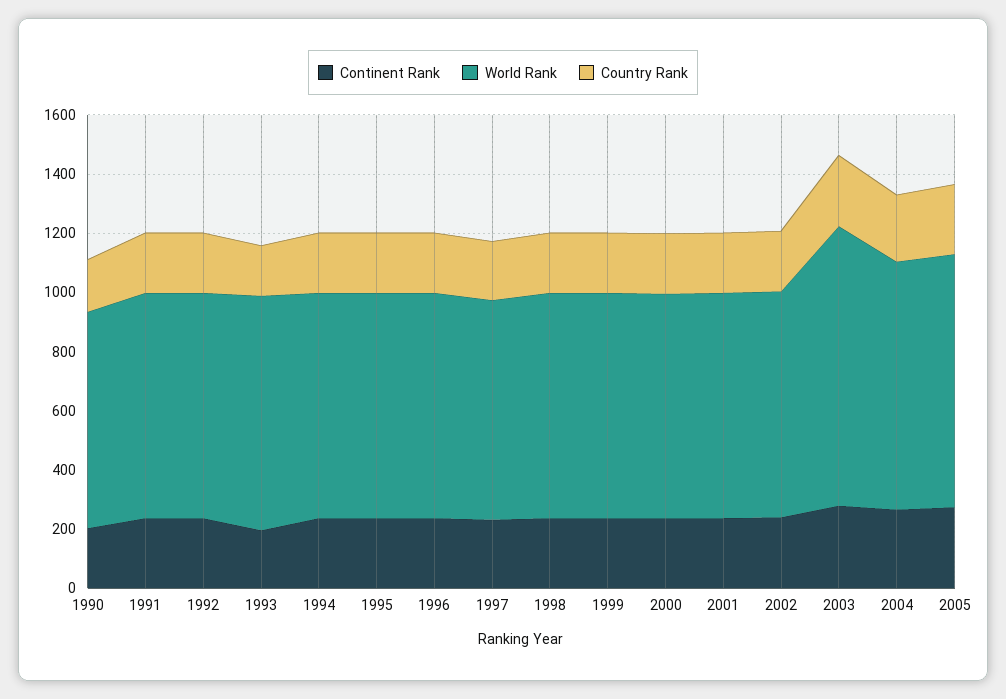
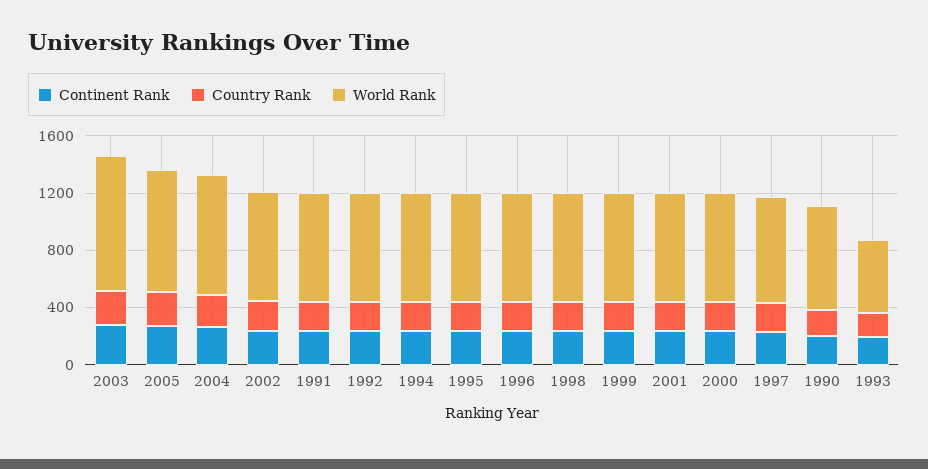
  {
    "Continent Rank": {
      "1990": 200,
      "1991": 250,
      "1992": 250,
      "1993": 200,
      "1994": 250,
      "1995": 250,
      "1996": 250,
      "1997": 250,
      "1998": 250,
      "1999": 250,
      "2000": 250,
      "2001": 250,
      "2002": 250,
      "2003": 300,
      "2004": 250,
      "2005": 250
    },
    "World Rank": {
      "1990": 750,
      "1991": 750,
      "1992": 750,
-     "1993": 800,
+     "1993": 500,
      "1994": 750,
      "1995": 750,
      "1996": 750,
      "1997": 750,
      "1998": 750,
      "1999": 750,
      "2000": 750,
      "2001": 750,
      "2002": 750,
      "2003": 950,
      "2004": 850,
      "2005": 850
    },
    "Country Rank": {
      "1990": 200,
      "1991": 200,
      "1992": 200,
      "1993": 150,
      "1994": 200,
      "1995": 200,
      "1996": 200,
      "1997": 200,
      "1998": 200,
      "1999": 200,
      "2000": 200,
      "2001": 200,
      "2002": 200,
      "2003": 250,
      "2004": 250,
      "2005": 250
    }
  }

